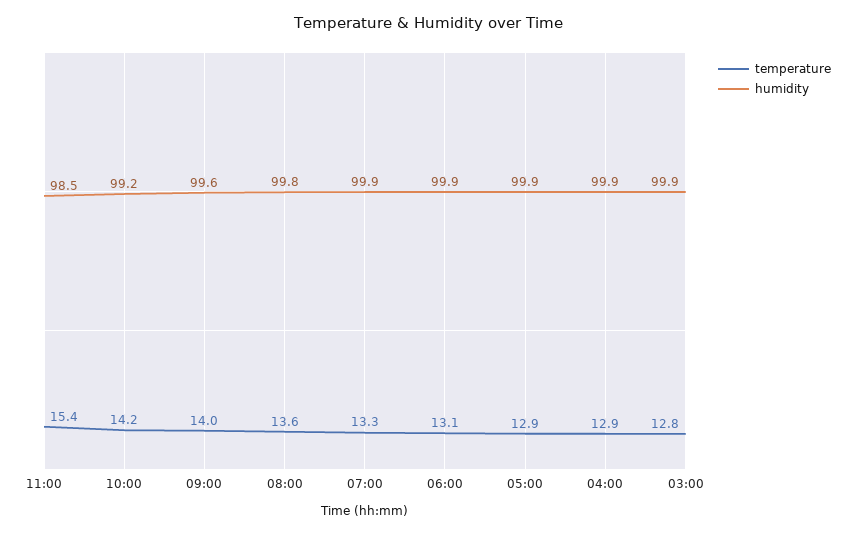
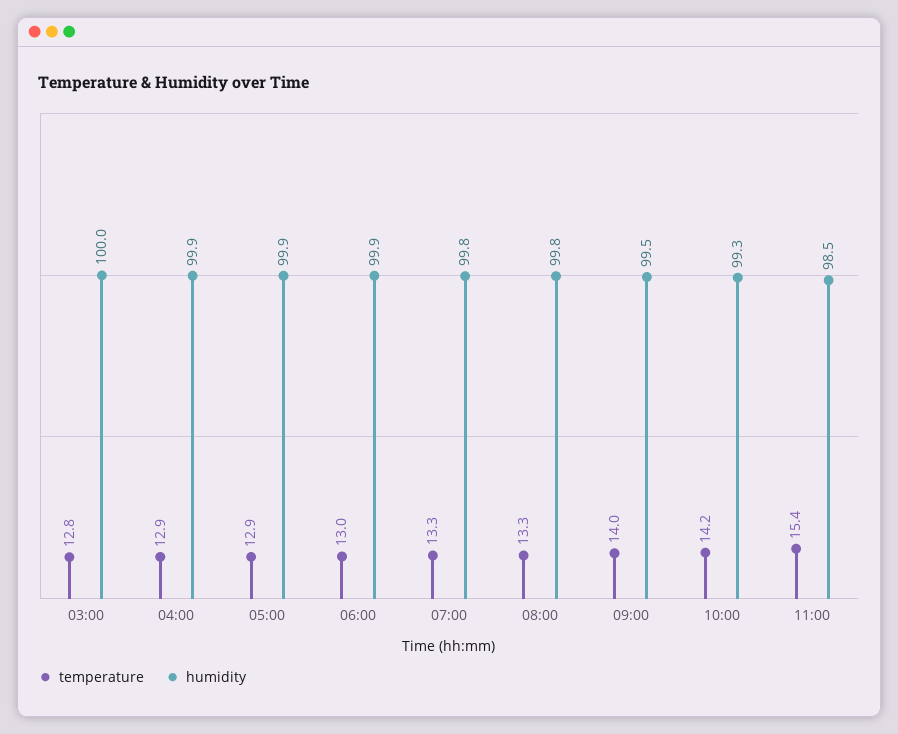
  {
    "temperature": {
      "11:00": 15.4,
      "10:00": 14.2,
      "09:00": 14,
-     "08:00": 13.6,
+     "08:00": 13.3,
      "07:00": 13.3,
-     "06:00": 13.1,
+     "06:00": 13,
      "05:00": 12.9,
      "04:00": 12.9,
      "03:00": 12.8
    },
    "humidity": {
      "11:00": 98.5,
-     "10:00": 99.2,
+     "10:00": 99.3,
-     "09:00": 99.6,
+     "09:00": 99.5,
      "08:00": 99.8,
-     "07:00": 99.9,
+     "07:00": 99.8,
      "06:00": 99.9,
      "05:00": 99.9,
      "04:00": 99.9,
-     "03:00": 99.9
+     "03:00": 100
    }
  }

